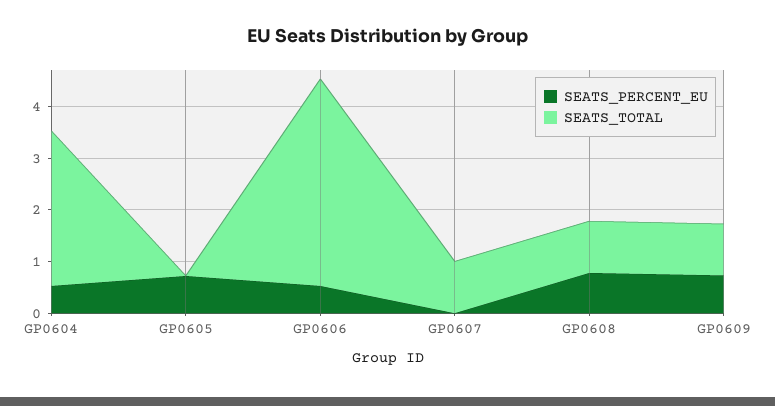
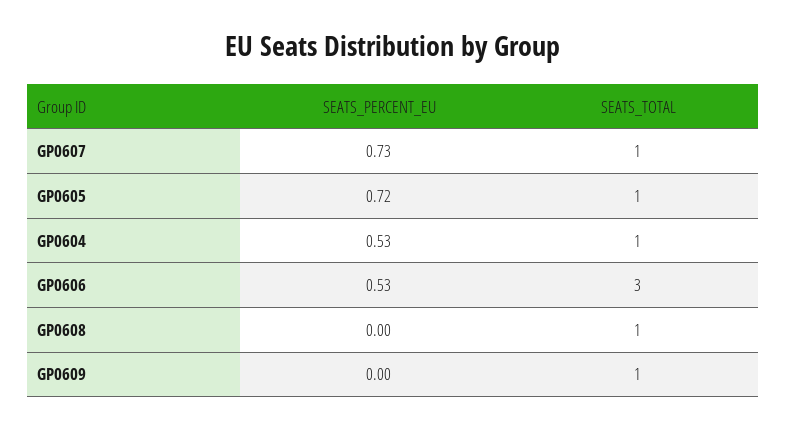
  {
    "SEATS_PERCENT_EU": {
      "GP0604": 0.53,
      "GP0605": 0.72,
      "GP0606": 0.53,
-     "GP0607": 0,
+     "GP0607": 0.73,
-     "GP0608": 0.8,
+     "GP0608": 0,
-     "GP0609": 0.8
+     "GP0609": 0
    },
    "SEATS_TOTAL": {
-     "GP0604": 3,
+     "GP0604": 1,
-     "GP0605": 0,
+     "GP0605": 1,
-     "GP0606": 4,
+     "GP0606": 3,
      "GP0607": 1,
      "GP0608": 1,
      "GP0609": 1
    }
  }

